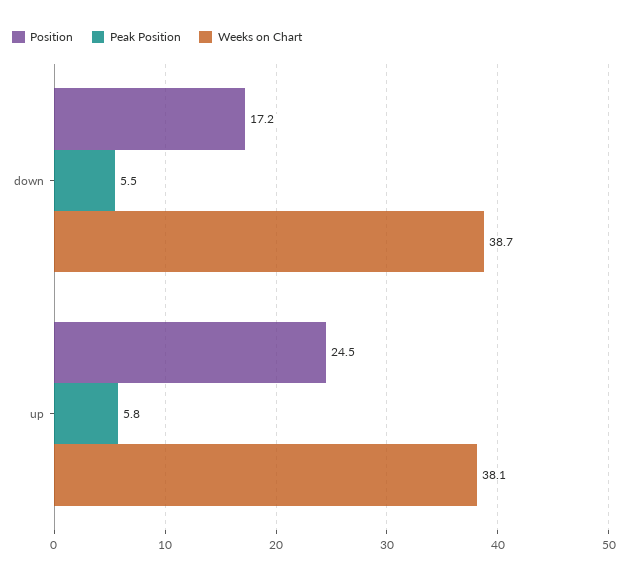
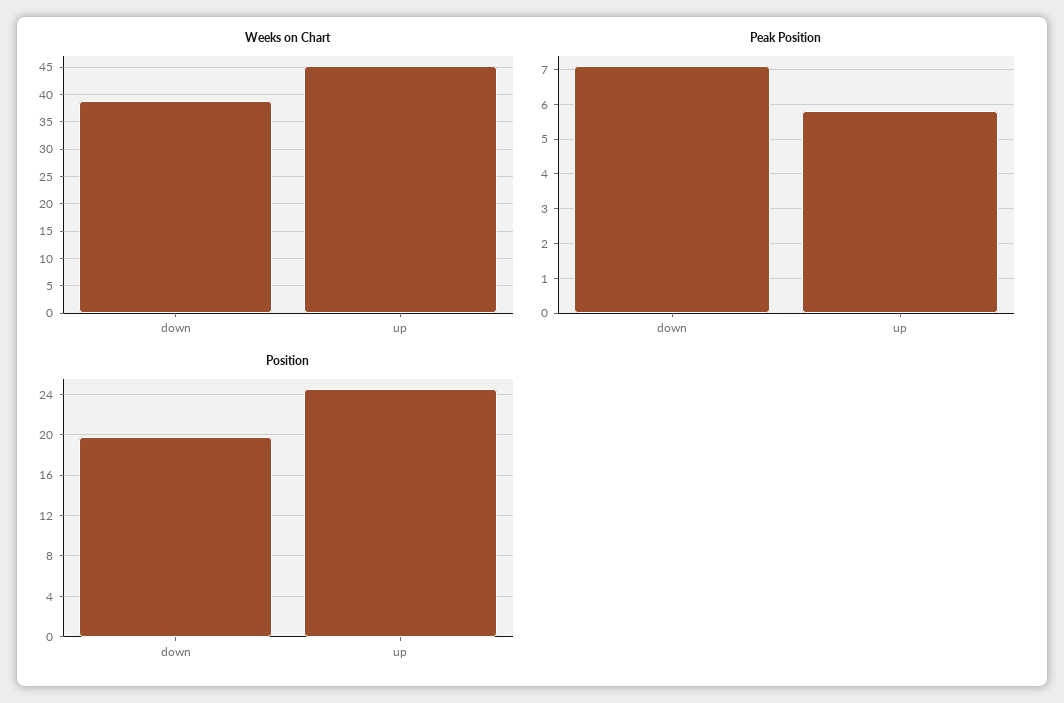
  {
    "Position": {
-     "down": 17.2,
+     "down": 20,
      "up": 24.5
    },
    "Peak Position": {
-     "down": 5.5,
+     "down": 7,
      "up": 5.8
    },
    "Weeks on Chart": {
      "down": 38.7,
-     "up": 38.1
+     "up": 45
    }
  }

